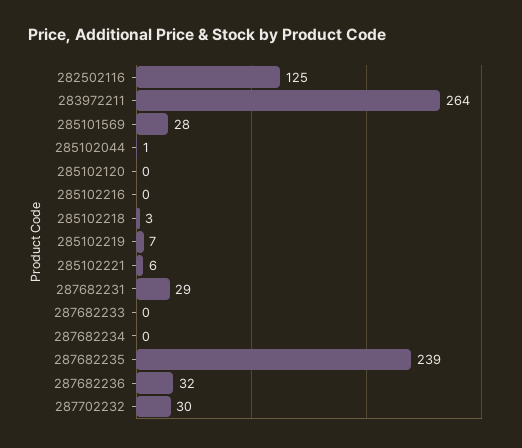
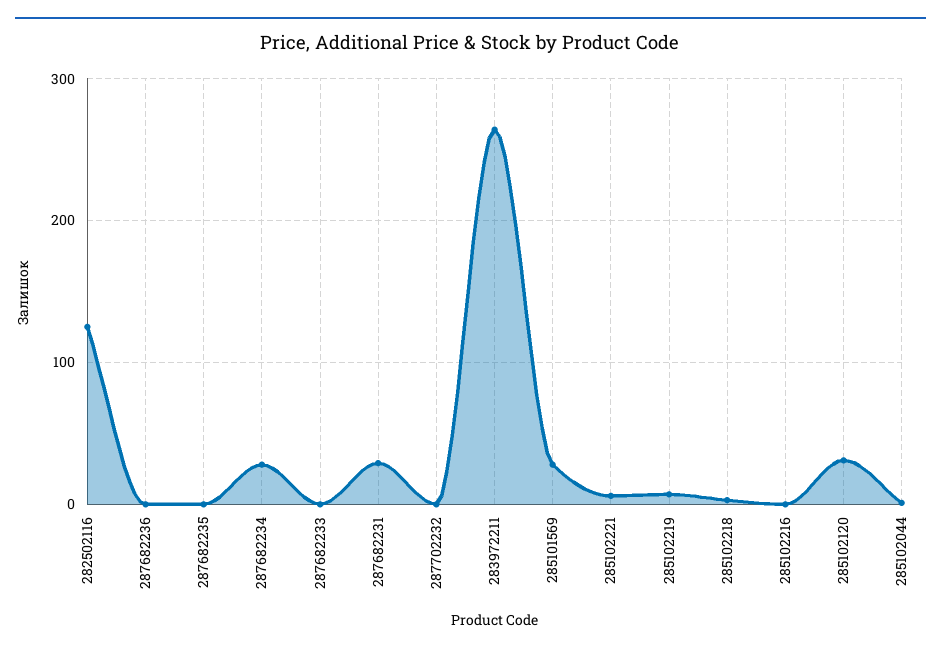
  {
    "282502116": 125,
    "283972211": 264,
    "285101569": 28,
    "285102044": 1,
-   "285102120": 0,
+   "285102120": 30,
    "285102216": 0,
    "285102218": 3,
    "285102219": 7,
    "285102221": 6,
    "287682231": 29,
    "287682233": 0,
-   "287682234": 0,
+   "287682234": 30,
-   "287682235": 239,
+   "287682235": 0,
-   "287682236": 32,
+   "287682236": 0,
-   "287702232": 30
+   "287702232": 0
  }

